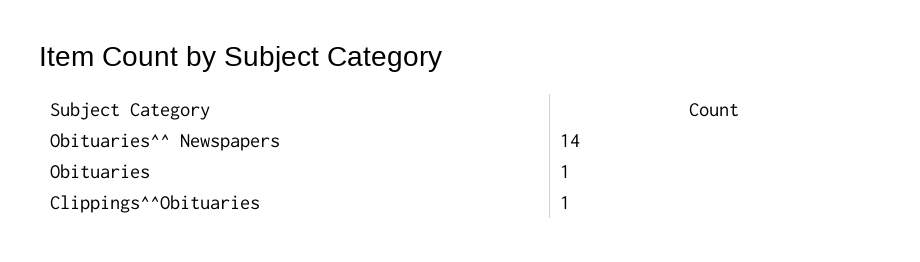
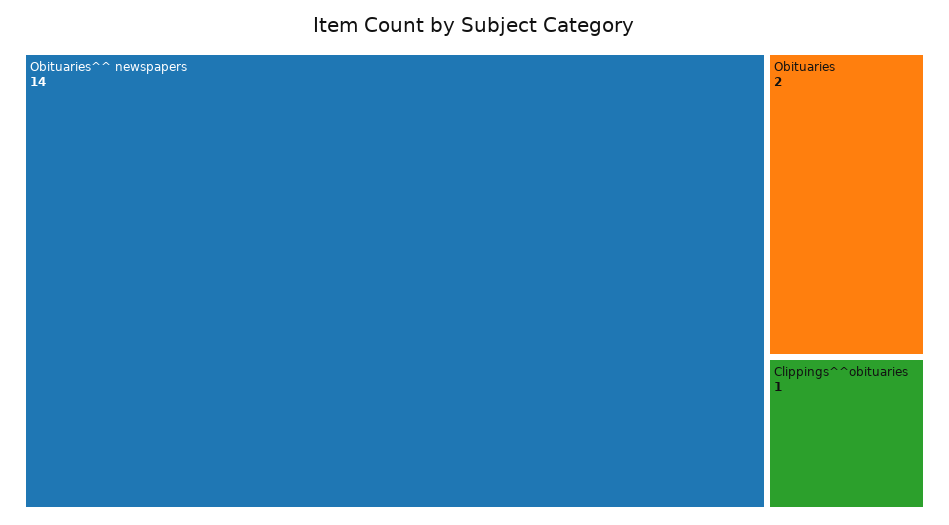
  {
    "Obituaries^^ Newspapers": 14,
-   "Obituaries": 1,
+   "Obituaries": 2,
    "Clippings^^Obituaries": 1
  }

